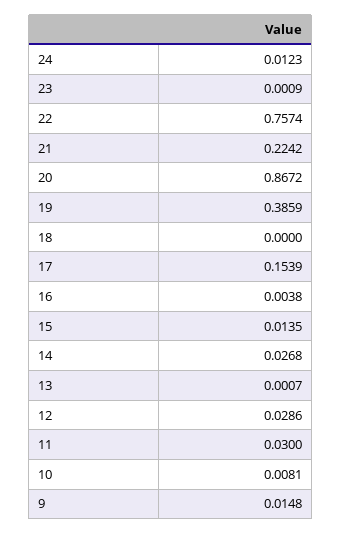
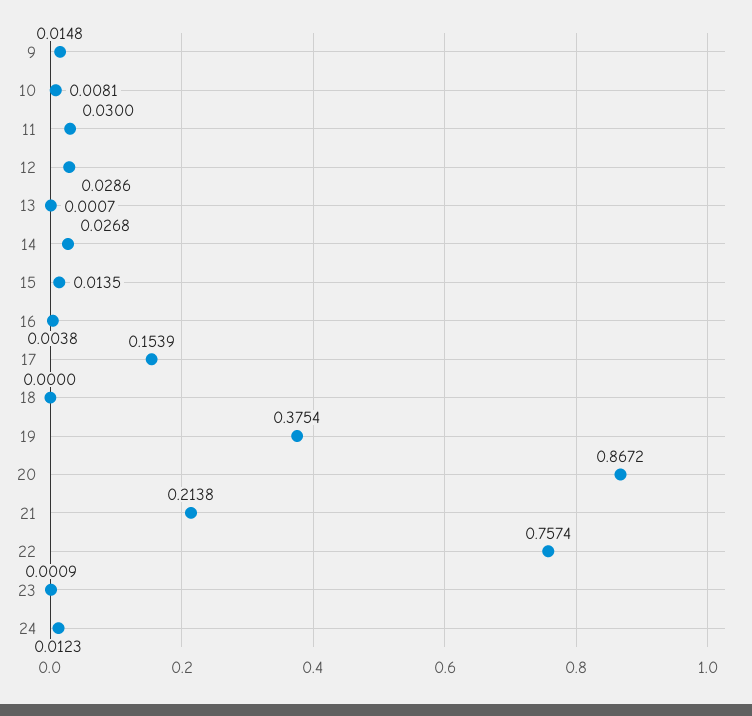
  {
    "24": 0.0123,
    "23": 0.0009,
    "22": 0.7574,
-   "21": 0.2242,
+   "21": 0.2138,
    "20": 0.8672,
-   "19": 0.3859,
+   "19": 0.3754,
    "18": 0,
    "17": 0.1539,
    "16": 0.0038,
    "15": 0.0135,
    "14": 0.0268,
    "13": 0.0007,
    "12": 0.0286,
    "11": 0.03,
    "10": 0.0081,
    "9": 0.0148
  }

